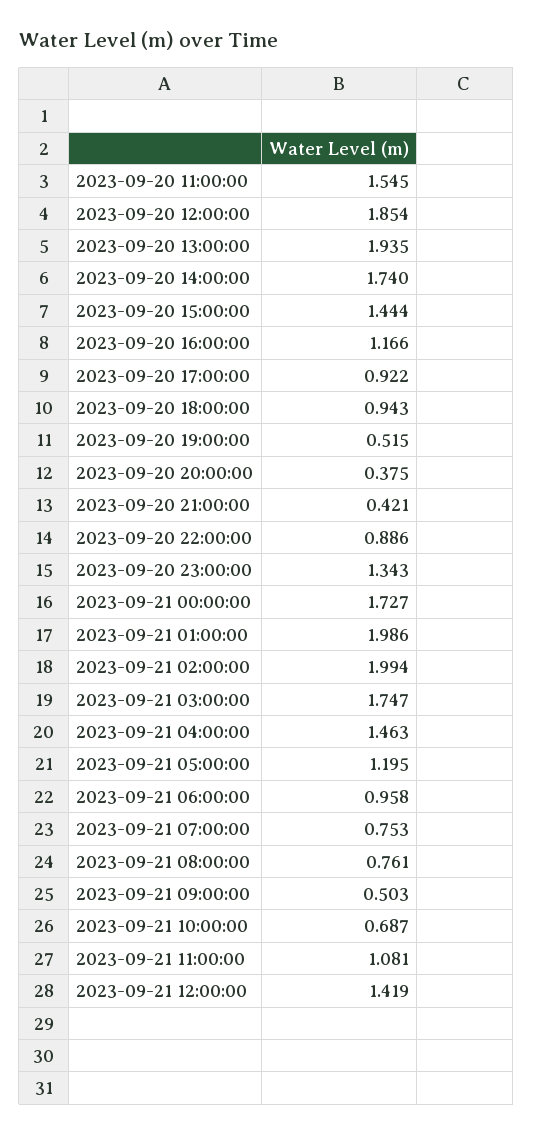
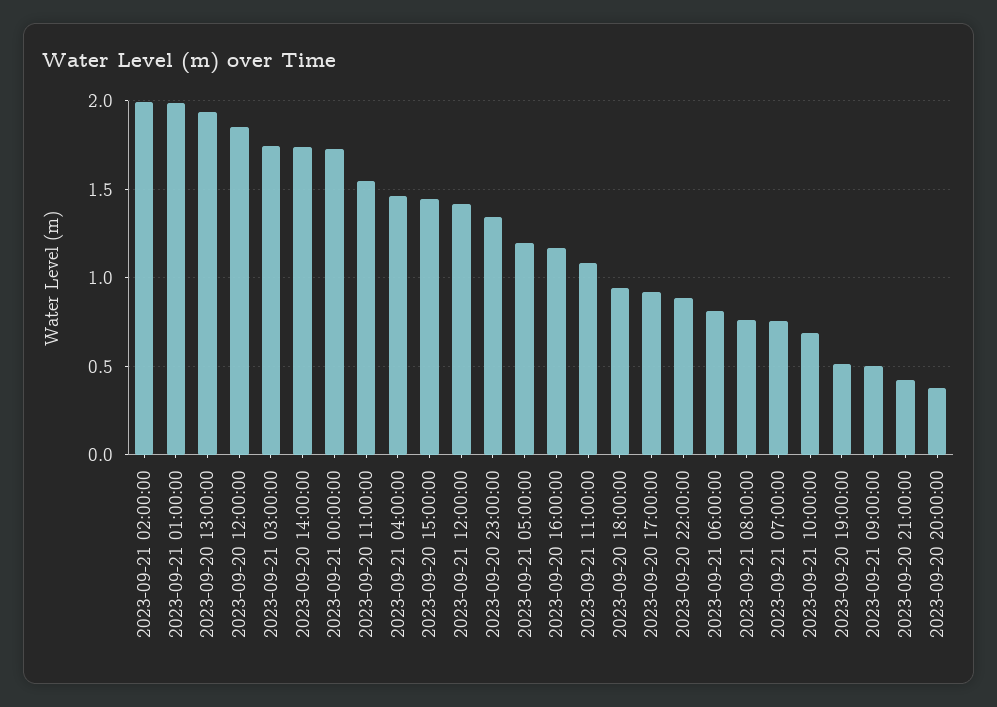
  {
    "2023-09-20 11:00:00": 1.545,
    "2023-09-20 12:00:00": 1.854,
    "2023-09-20 13:00:00": 1.935,
    "2023-09-20 14:00:00": 1.74,
    "2023-09-20 15:00:00": 1.444,
    "2023-09-20 16:00:00": 1.166,
    "2023-09-20 17:00:00": 0.922,
    "2023-09-20 18:00:00": 0.943,
    "2023-09-20 19:00:00": 0.515,
    "2023-09-20 20:00:00": 0.375,
    "2023-09-20 21:00:00": 0.421,
    "2023-09-20 22:00:00": 0.886,
    "2023-09-20 23:00:00": 1.343,
    "2023-09-21 00:00:00": 1.727,
    "2023-09-21 01:00:00": 1.986,
    "2023-09-21 02:00:00": 1.994,
    "2023-09-21 03:00:00": 1.747,
    "2023-09-21 04:00:00": 1.463,
    "2023-09-21 05:00:00": 1.195,
-   "2023-09-21 06:00:00": 0.958,
+   "2023-09-21 06:00:00": 0.8,
    "2023-09-21 07:00:00": 0.753,
    "2023-09-21 08:00:00": 0.761,
    "2023-09-21 09:00:00": 0.503,
    "2023-09-21 10:00:00": 0.687,
    "2023-09-21 11:00:00": 1.081,
    "2023-09-21 12:00:00": 1.419
  }

